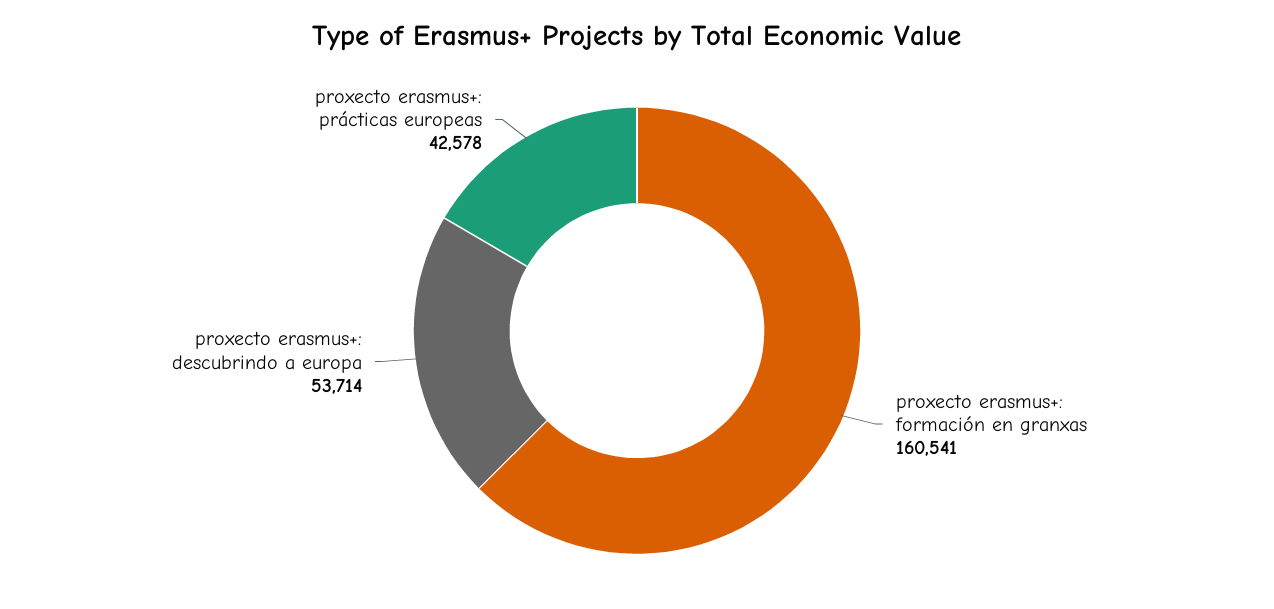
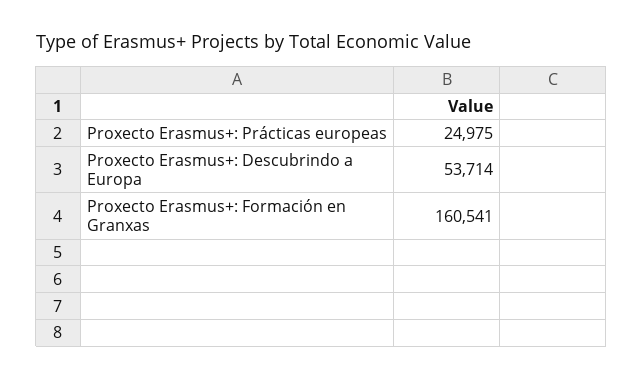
  {
    "proxecto erasmus+: formación en granxas": 160541,
    "proxecto erasmus+: descubrindo a europa": 53714,
-   "proxecto erasmus+: prácticas europeas": 42578
+   "proxecto erasmus+: prácticas europeas": 24975
  }

